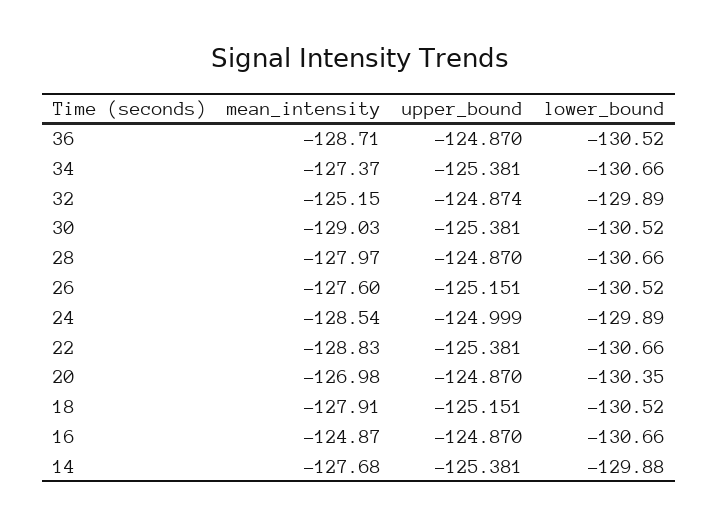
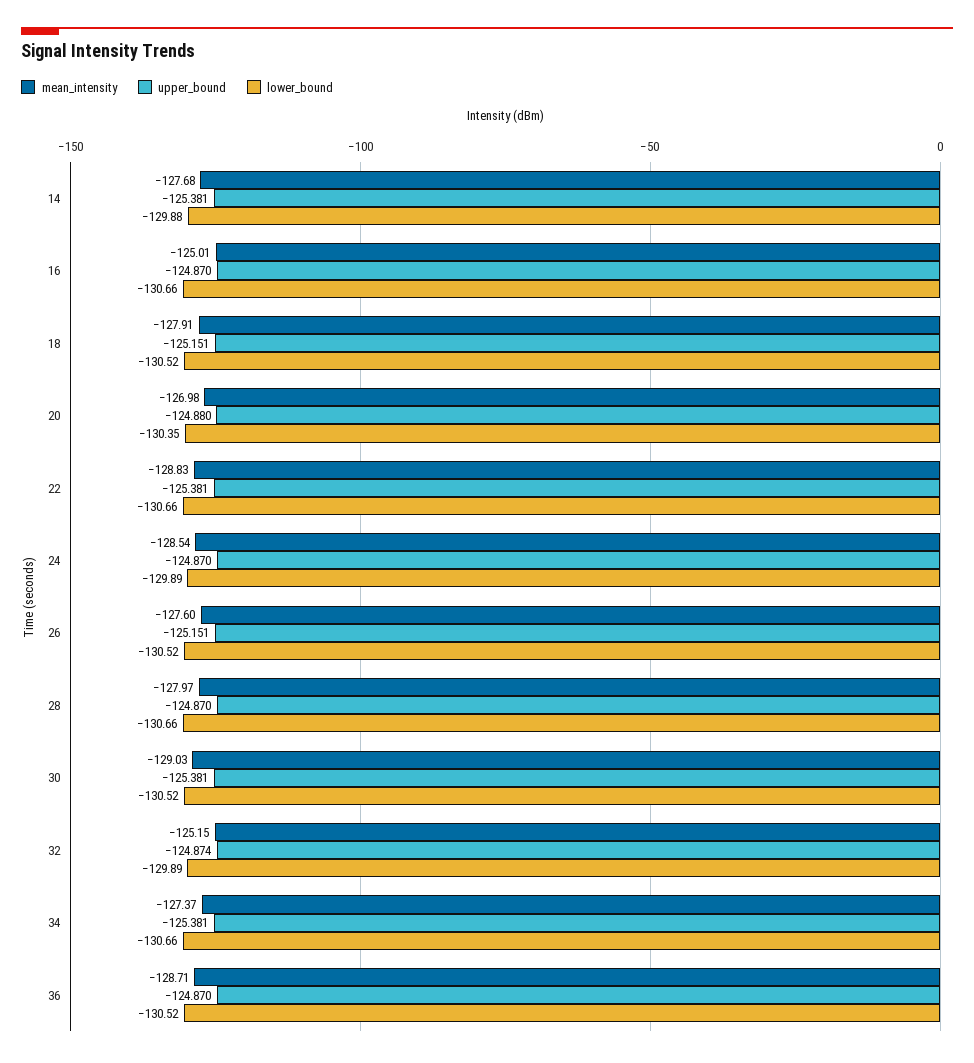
  {
    "mean_intensity": {
      "36": -128.71,
      "34": -127.37,
      "32": -125.15,
      "30": -129.03,
      "28": -127.97,
      "26": -127.6,
      "24": -128.54,
      "22": -128.83,
      "20": -126.98,
      "18": -127.91,
-     "16": -124.87,
+     "16": -125.01,
      "14": -127.68
    },
    "upper_bound": {
      "36": -124.87,
      "34": -125.381,
      "32": -124.874,
      "30": -125.381,
      "28": -124.87,
      "26": -125.151,
-     "24": -124.999,
+     "24": -124.87,
      "22": -125.381,
-     "20": -124.87,
+     "20": -124.88,
      "18": -125.151,
      "16": -124.87,
      "14": -125.381
    },
    "lower_bound": {
      "36": -130.52,
      "34": -130.66,
      "32": -129.89,
      "30": -130.52,
      "28": -130.66,
      "26": -130.52,
      "24": -129.89,
      "22": -130.66,
      "20": -130.35,
      "18": -130.52,
      "16": -130.66,
      "14": -129.88
    }
  }

